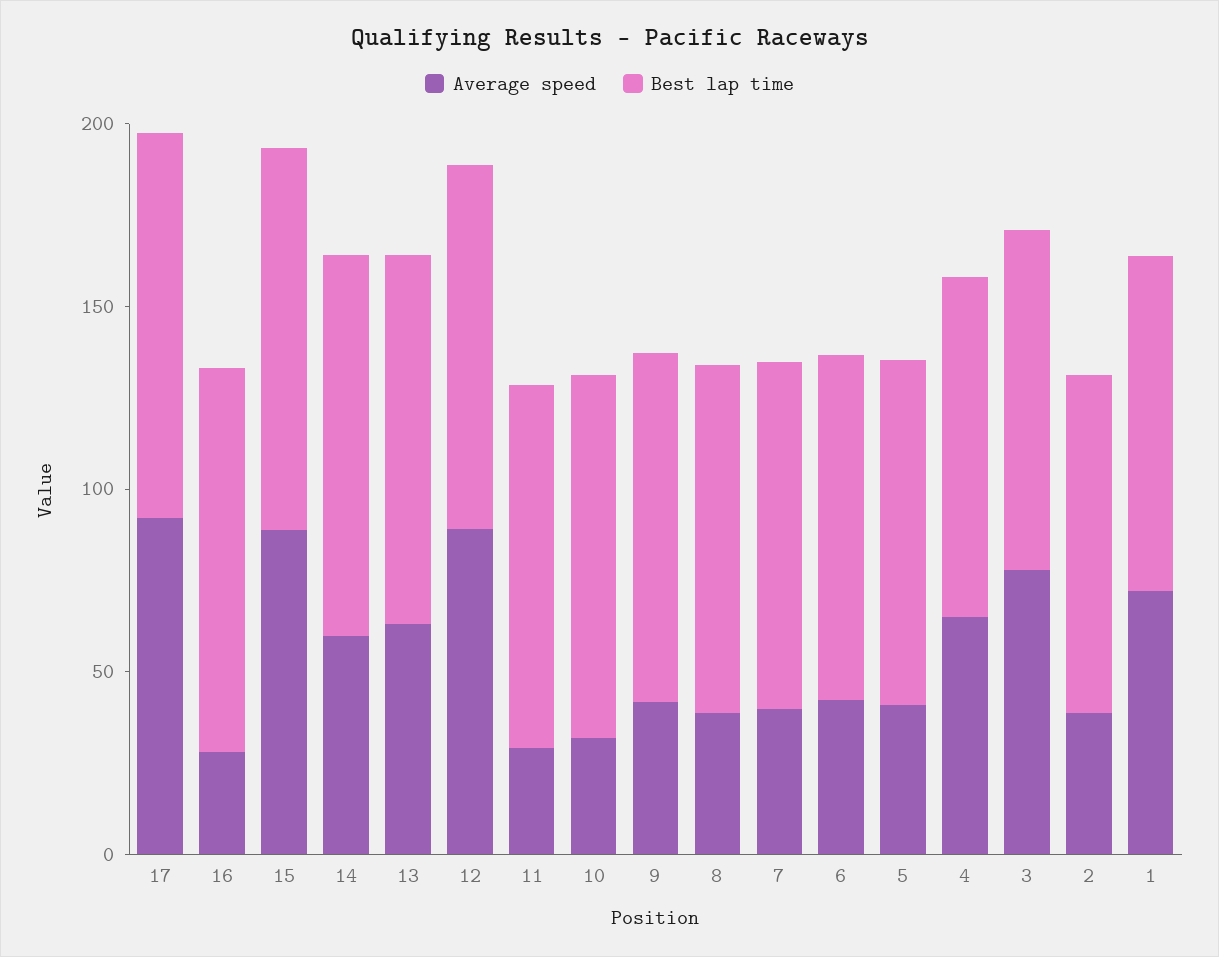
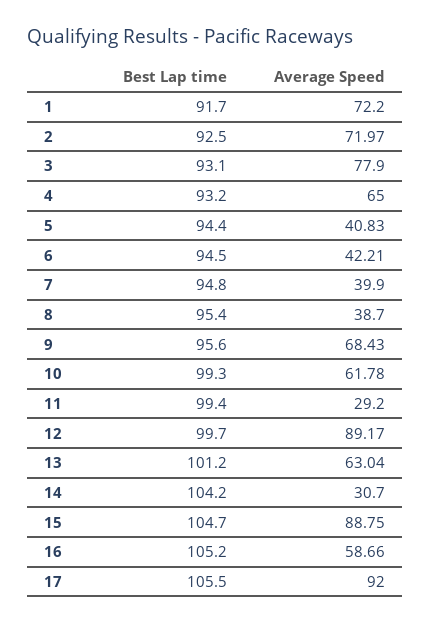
  {
    "Average speed": {
      "17": 92,
-     "16": 30,
+     "16": 58.66,
      "15": 88.75,
-     "14": 60,
+     "14": 30.7,
      "13": 63.04,
      "12": 89.17,
      "11": 29.2,
-     "10": 30,
+     "10": 61.78,
-     "9": 40,
+     "9": 68.43,
      "8": 38.7,
      "7": 39.9,
      "6": 42.21,
      "5": 40.83,
      "4": 65,
      "3": 77.9,
-     "2": 40,
+     "2": 71.97,
      "1": 72.2
    },
    "Best lap time": {
      "17": 105.5,
      "16": 105.2,
      "15": 104.7,
      "14": 104.2,
      "13": 101.2,
      "12": 99.7,
      "11": 99.4,
      "10": 99.3,
      "9": 95.6,
      "8": 95.4,
      "7": 94.8,
      "6": 94.5,
      "5": 94.4,
      "4": 93.2,
      "3": 93.1,
      "2": 92.5,
      "1": 91.7
    }
  }

